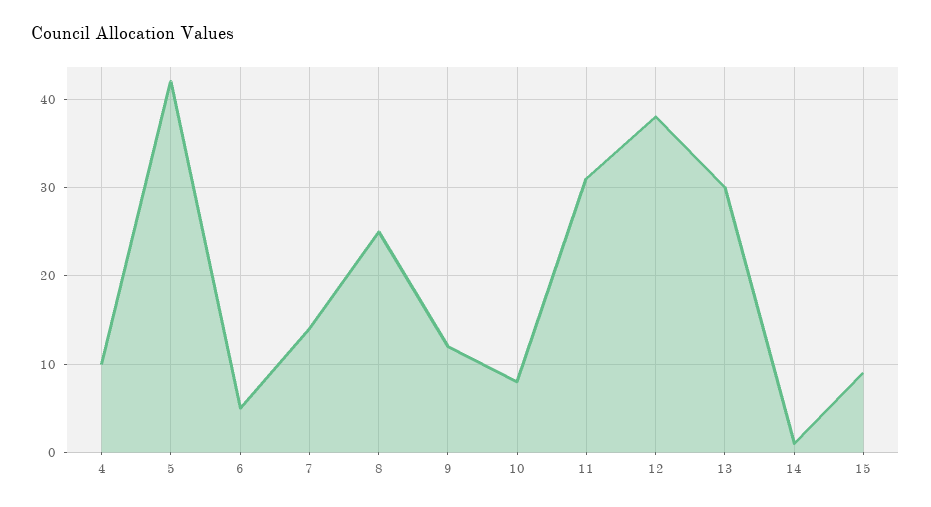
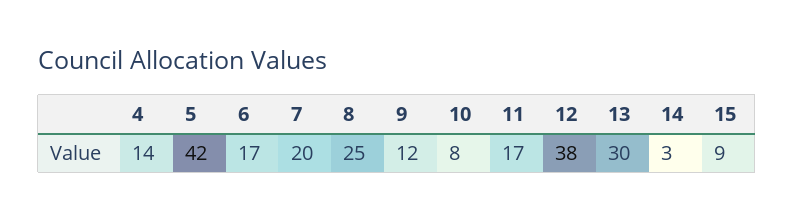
  {
-   "4": 10,
+   "4": 14,
    "5": 42,
-   "6": 5,
+   "6": 17,
-   "7": 14,
+   "7": 20,
    "8": 25,
    "9": 12,
    "10": 8,
-   "11": 31,
+   "11": 17,
    "12": 38,
    "13": 30,
-   "14": 1,
+   "14": 3,
    "15": 9
  }

